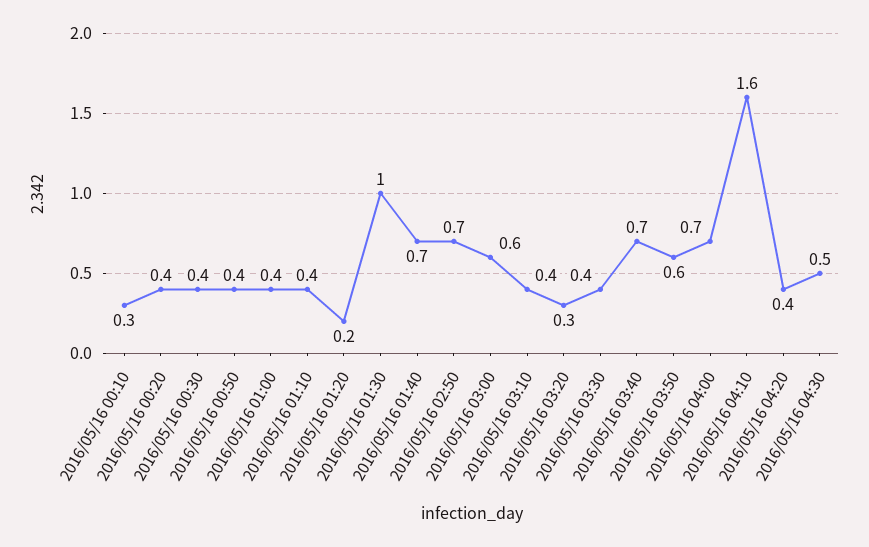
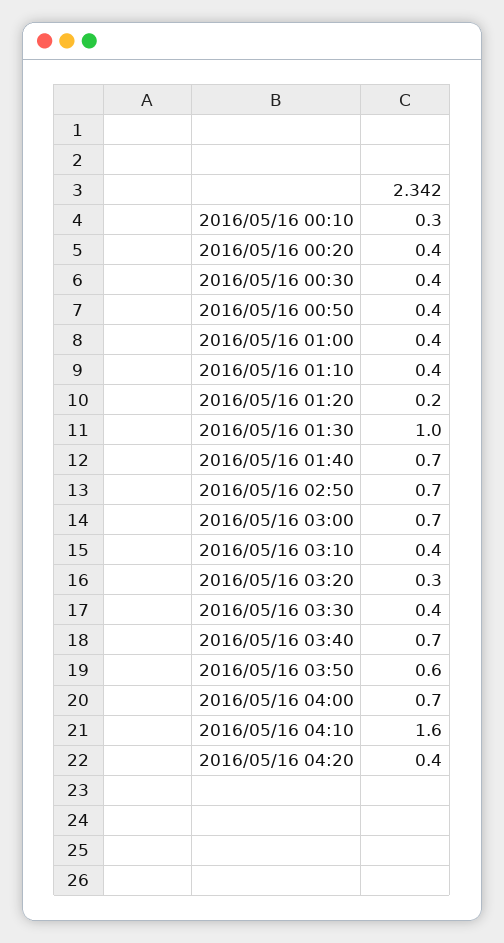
  {
    "2016/05/16 00:10": 0.3,
    "2016/05/16 00:20": 0.4,
    "2016/05/16 00:30": 0.4,
    "2016/05/16 00:50": 0.4,
    "2016/05/16 01:00": 0.4,
    "2016/05/16 01:10": 0.4,
    "2016/05/16 01:20": 0.2,
    "2016/05/16 01:30": 1,
    "2016/05/16 01:40": 0.7,
    "2016/05/16 02:50": 0.7,
-   "2016/05/16 03:00": 0.6,
+   "2016/05/16 03:00": 0.7,
    "2016/05/16 03:10": 0.4,
    "2016/05/16 03:20": 0.3,
    "2016/05/16 03:30": 0.4,
    "2016/05/16 03:40": 0.7,
    "2016/05/16 03:50": 0.6,
    "2016/05/16 04:00": 0.7,
    "2016/05/16 04:10": 1.6,
-   "2016/05/16 04:20": 0.4,
+   "2016/05/16 04:20": 0.4
-   "2016/05/16 04:30": 0.5
  }

